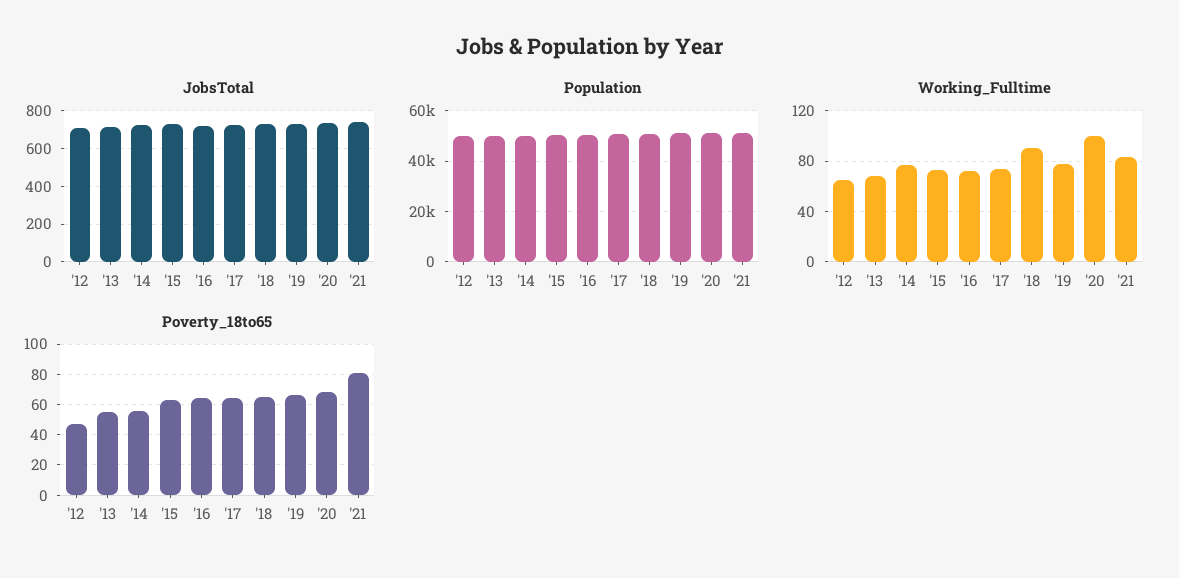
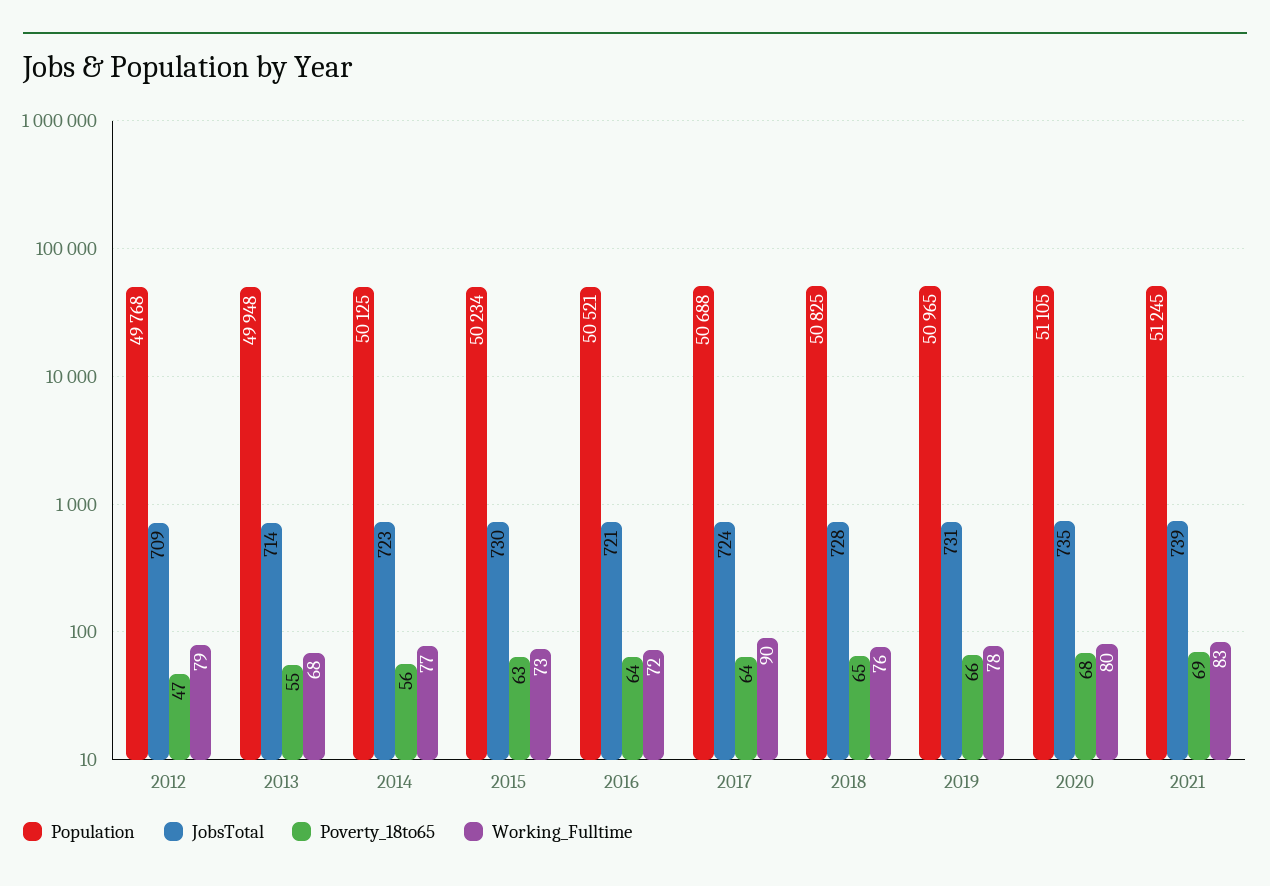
  {
    "JobsTotal": {
      "'12": 709,
      "'13": 714,
      "'14": 723,
      "'15": 730,
      "'16": 721,
      "'17": 724,
      "'18": 728,
      "'19": 731,
      "'20": 735,
      "'21": 739
    },
    "Population": {
      "'12": 49768,
      "'13": 49948,
      "'14": 50125,
      "'15": 50234,
      "'16": 50521,
      "'17": 50688,
      "'18": 50825,
      "'19": 50965,
      "'20": 51105,
      "'21": 51245
    },
    "Working_Fulltime": {
-     "'12": 65,
+     "'12": 79,
      "'13": 68,
      "'14": 77,
      "'15": 73,
      "'16": 72,
-     "'17": 75,
+     "'17": 90,
-     "'18": 90,
+     "'18": 76,
      "'19": 78,
-     "'20": 100,
+     "'20": 80,
      "'21": 83
    },
    "Poverty_18to65": {
      "'12": 47,
      "'13": 55,
      "'14": 56,
      "'15": 63,
      "'16": 64,
      "'17": 64,
      "'18": 65,
      "'19": 66,
      "'20": 68,
-     "'21": 80
+     "'21": 69
    }
  }

